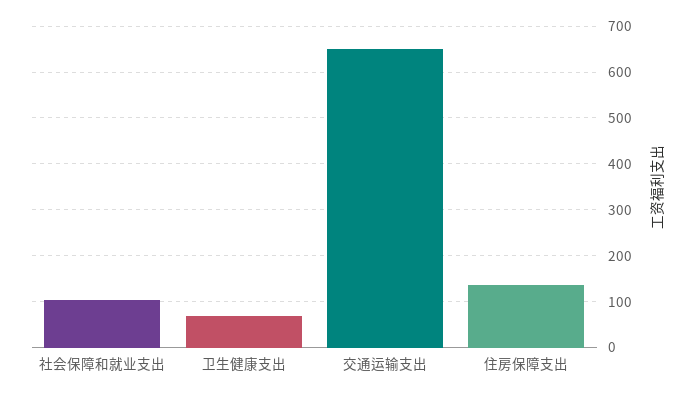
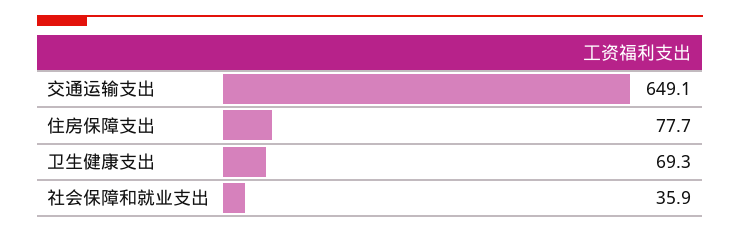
  {
-   "社会保障和就业支出": 100,
+   "社会保障和就业支出": 35.9,
    "卫生健康支出": 69.3,
    "交通运输支出": 649.1,
-   "住房保障支出": 140
+   "住房保障支出": 77.7
  }

